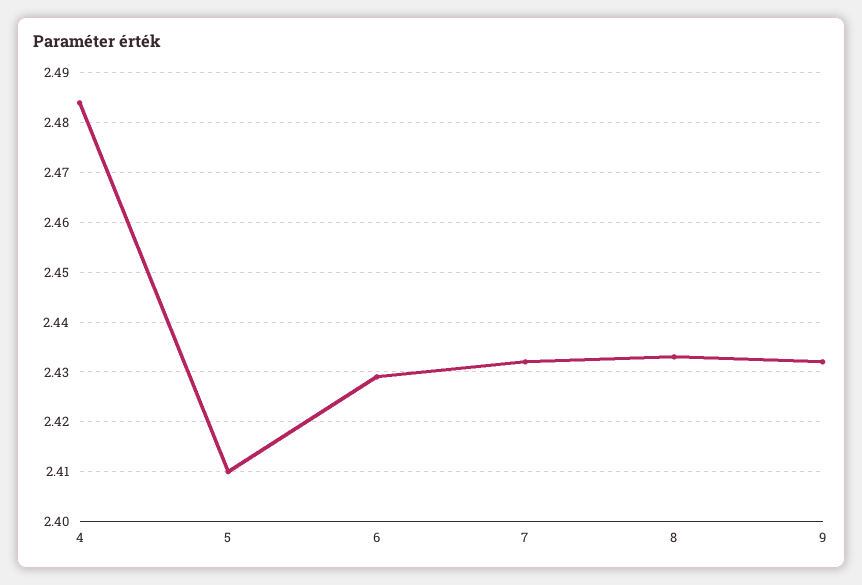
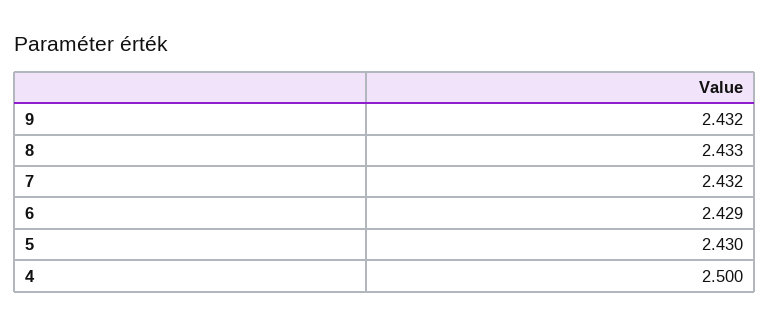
  {
-   "4": 2.485,
+   "4": 2.5,
-   "5": 2.41,
+   "5": 2.43,
    "6": 2.429,
    "7": 2.432,
    "8": 2.433,
    "9": 2.432
  }

